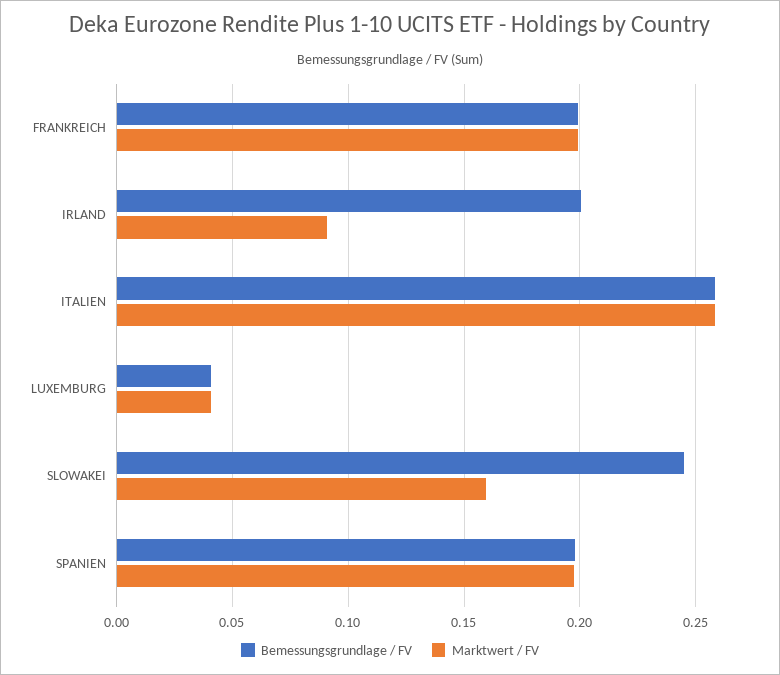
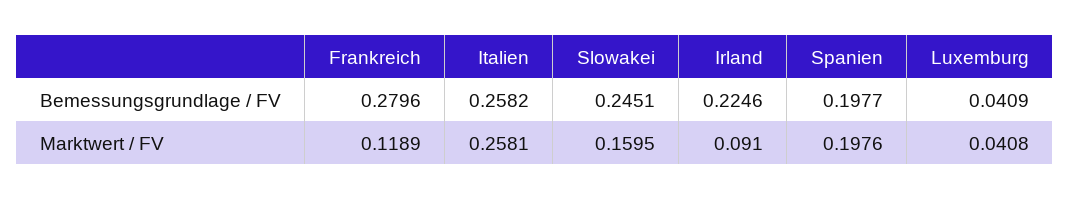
  {
    "Bemessungsgrundlage / FV": {
-     "FRANKREICH": 0.2,
+     "FRANKREICH": 0.2796,
-     "IRLAND": 0.2,
+     "IRLAND": 0.2246,
      "ITALIEN": 0.2582,
      "LUXEMBURG": 0.0409,
      "SLOWAKEI": 0.2451,
      "SPANIEN": 0.1977
    },
    "Marktwert / FV": {
-     "FRANKREICH": 0.2,
+     "FRANKREICH": 0.1189,
      "IRLAND": 0.091,
      "ITALIEN": 0.2581,
      "LUXEMBURG": 0.0408,
      "SLOWAKEI": 0.1595,
      "SPANIEN": 0.1976
    }
  }

